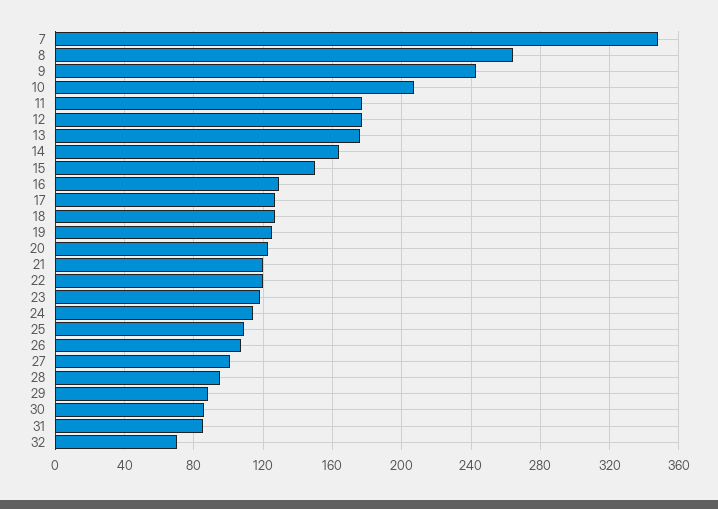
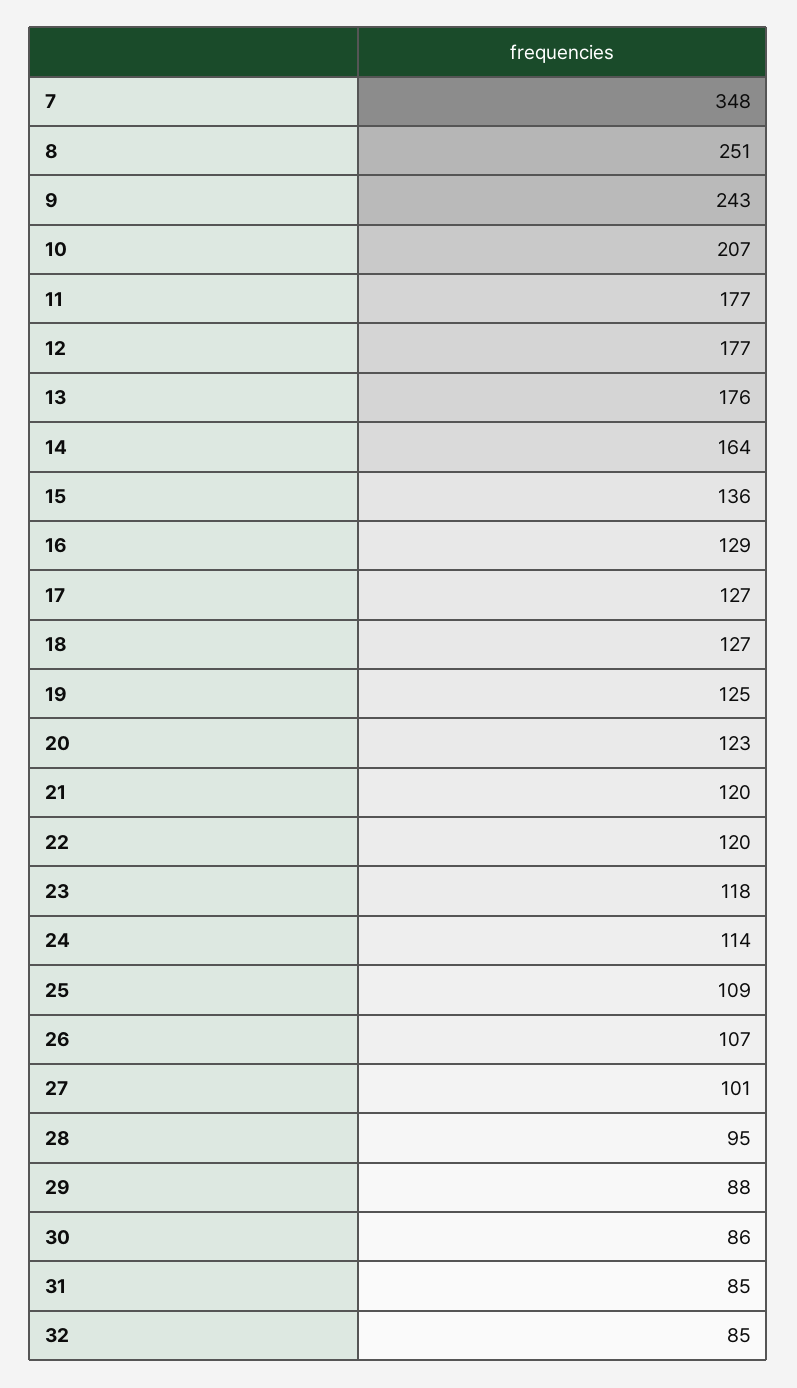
  {
    "7": 348,
-   "8": 265,
+   "8": 251,
    "9": 243,
    "10": 207,
    "11": 177,
    "12": 177,
    "13": 176,
    "14": 164,
-   "15": 150,
+   "15": 136,
    "16": 129,
    "17": 127,
    "18": 127,
    "19": 125,
    "20": 123,
    "21": 120,
    "22": 120,
    "23": 118,
    "24": 114,
    "25": 109,
    "26": 107,
    "27": 101,
    "28": 95,
    "29": 88,
    "30": 86,
    "31": 85,
-   "32": 70
+   "32": 85
  }

